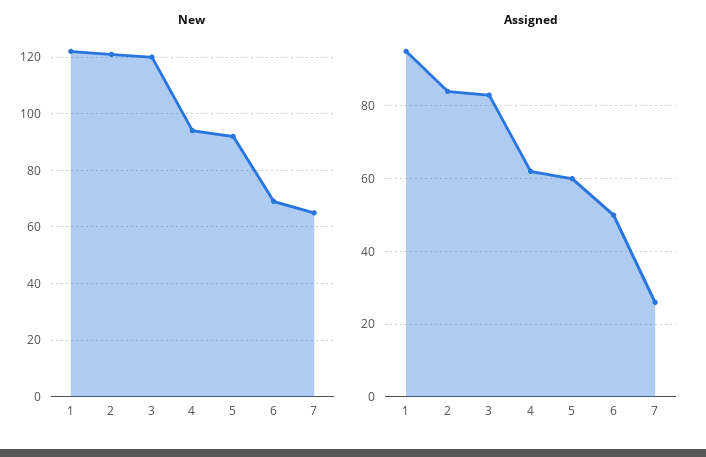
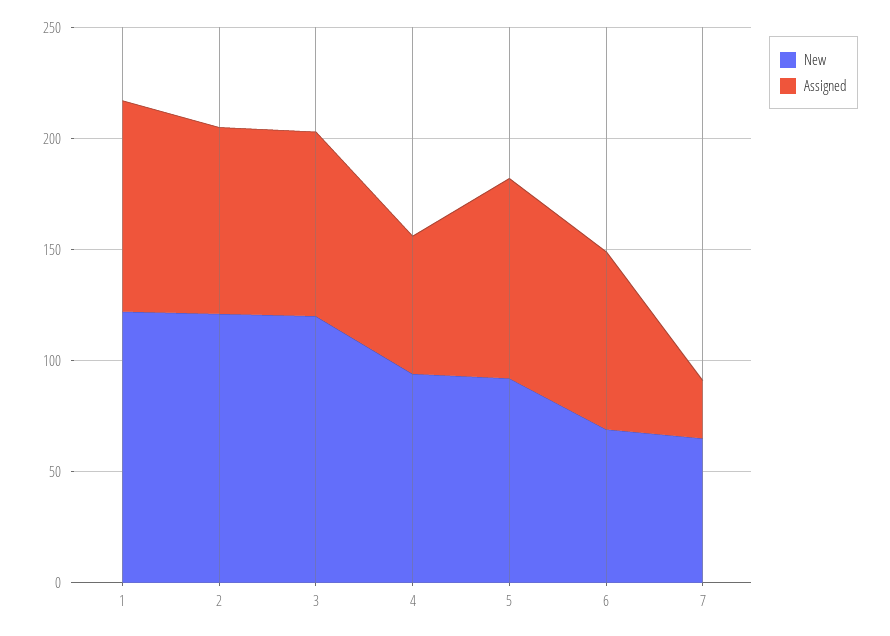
  {
    "New": {
      "1": 120,
      "2": 120,
      "3": 120,
      "4": 95,
      "5": 90,
      "6": 70,
      "7": 65
    },
    "Assigned": {
      "1": 95,
      "2": 85,
      "3": 85,
      "4": 60,
-     "5": 60,
+     "5": 90,
-     "6": 50,
+     "6": 80,
      "7": 25
    }
  }

